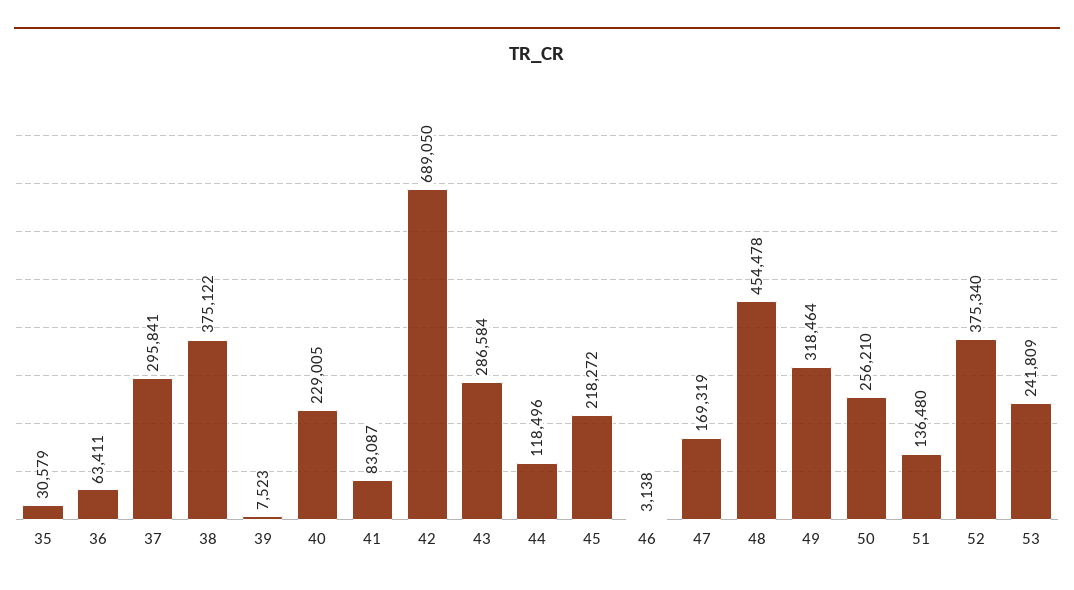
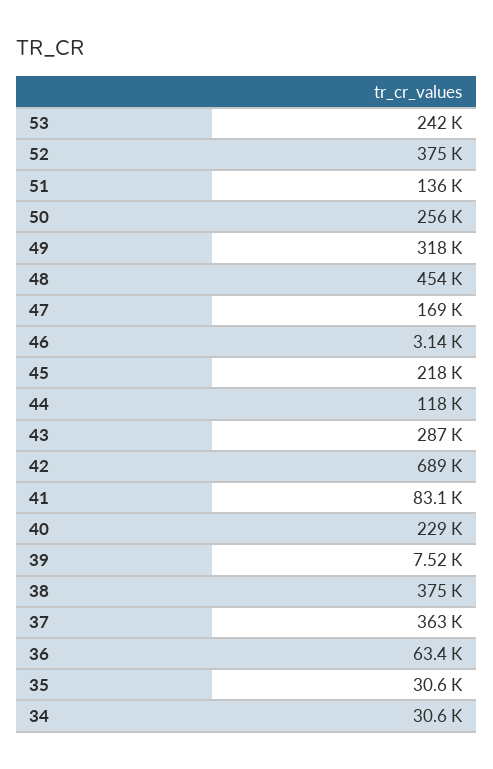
  {
    "35": 30579,
    "36": 63411,
-   "37": 295841,
+   "37": 363000,
    "38": 375122,
    "39": 7523,
    "40": 229005,
    "41": 83087,
    "42": 689050,
    "43": 286584,
    "44": 118496,
    "45": 218272,
    "46": 3138,
    "47": 169319,
    "48": 454478,
    "49": 318464,
    "50": 256210,
    "51": 136480,
    "52": 375340,
-   "53": 241809
+   "53": 241809,
+   "34": 30600
  }

